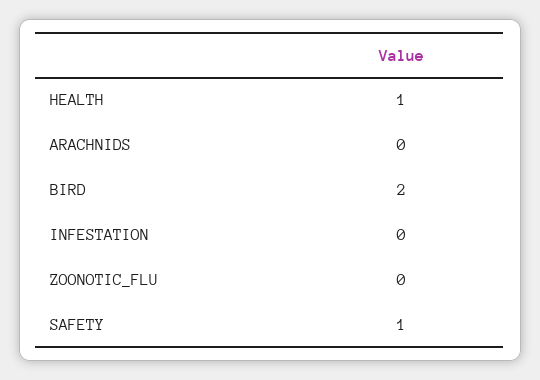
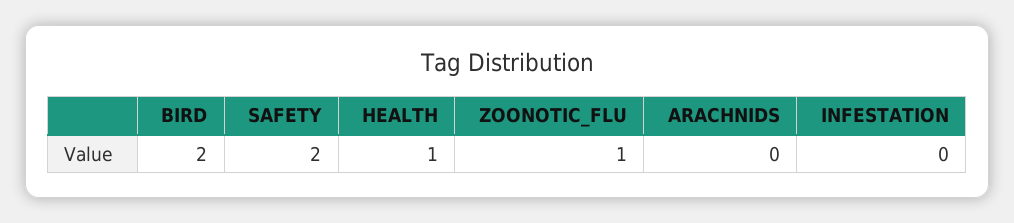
  {
    "HEALTH": 1,
    "ARACHNIDS": 0,
    "BIRD": 2,
    "INFESTATION": 0,
-   "ZOONOTIC_FLU": 0,
+   "ZOONOTIC_FLU": 1,
-   "SAFETY": 1
+   "SAFETY": 2
  }

